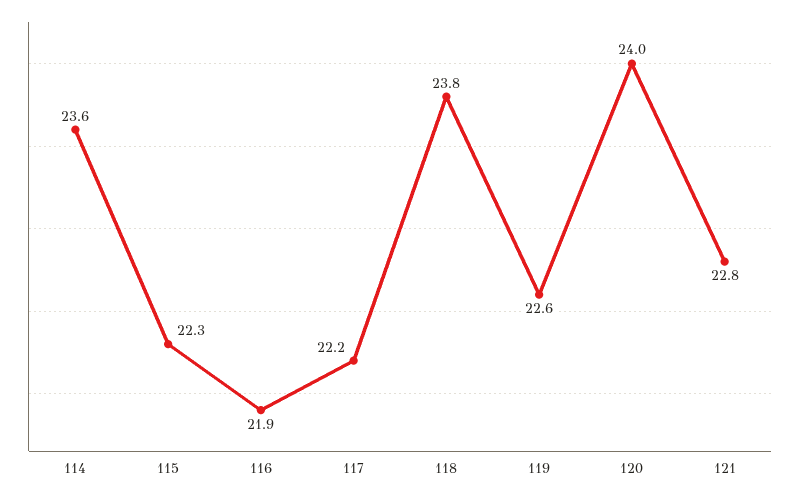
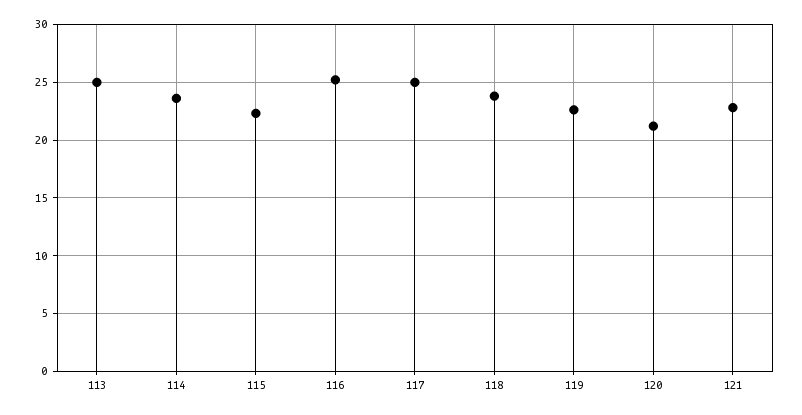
  {
    "114": 23.6,
    "115": 22.3,
-   "116": 21.9,
+   "116": 25,
-   "117": 22.2,
+   "117": 25,
    "118": 23.8,
    "119": 22.6,
-   "120": 24,
+   "120": 21,
-   "121": 22.8
+   "121": 22.8,
+   "113": 25
  }

